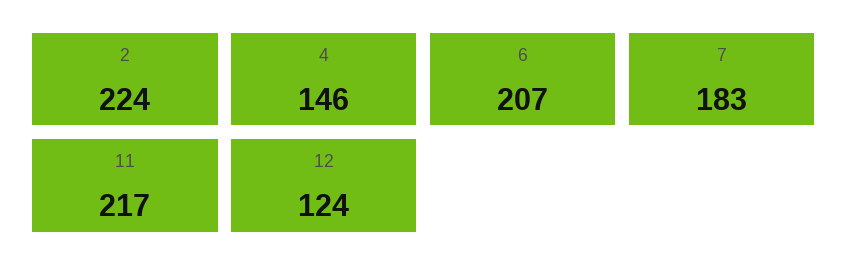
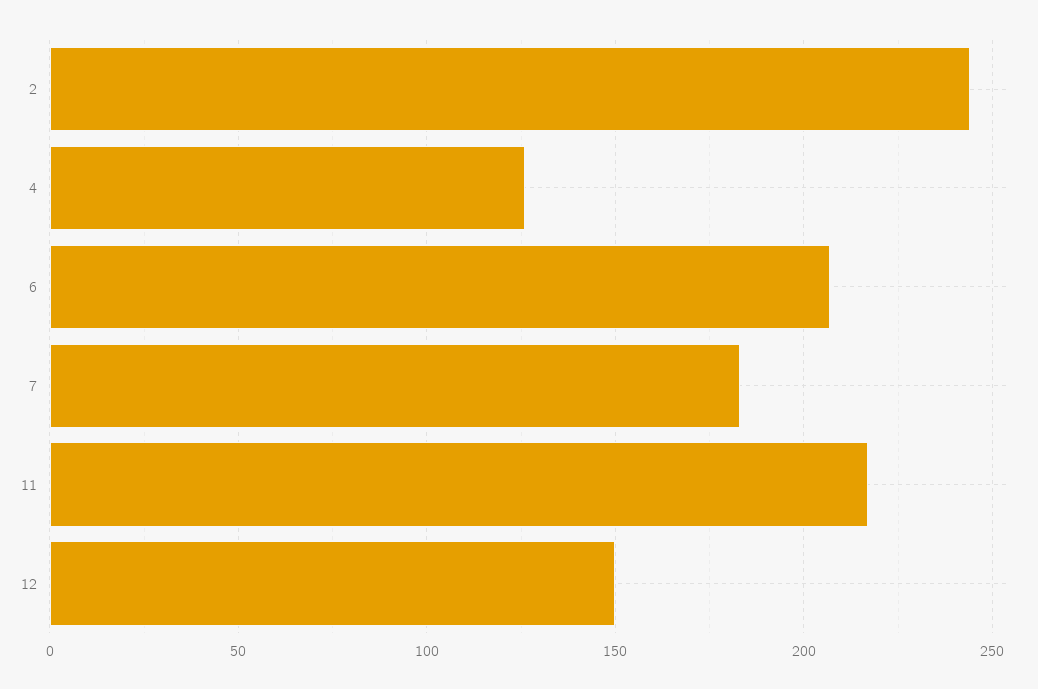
  {
-   "2": 224,
+   "2": 245,
-   "4": 146,
+   "4": 125,
    "6": 207,
    "7": 183,
    "11": 217,
-   "12": 124
+   "12": 150
  }

